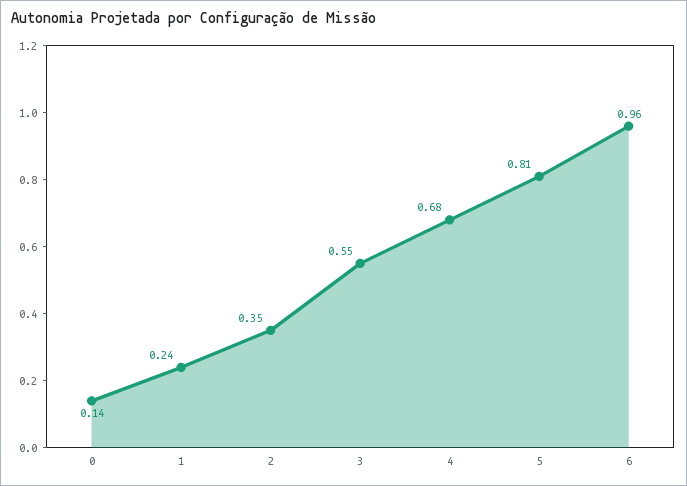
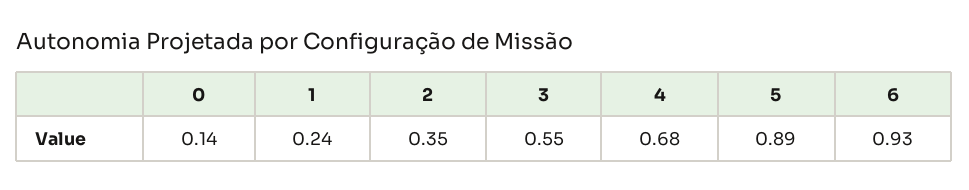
  {
    "0": 0.14,
    "1": 0.24,
    "2": 0.35,
    "3": 0.55,
    "4": 0.68,
-   "5": 0.81,
+   "5": 0.89,
-   "6": 0.96
+   "6": 0.93
  }

